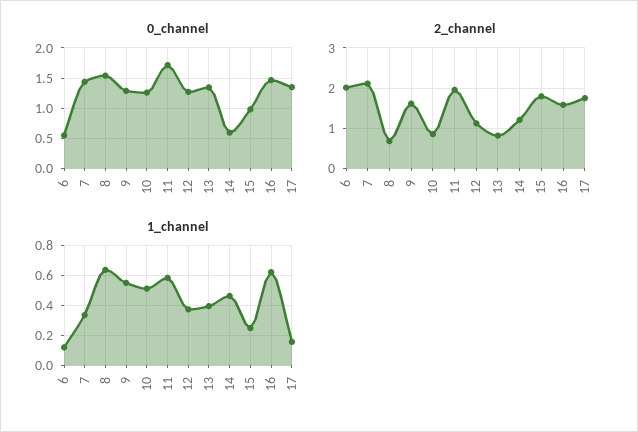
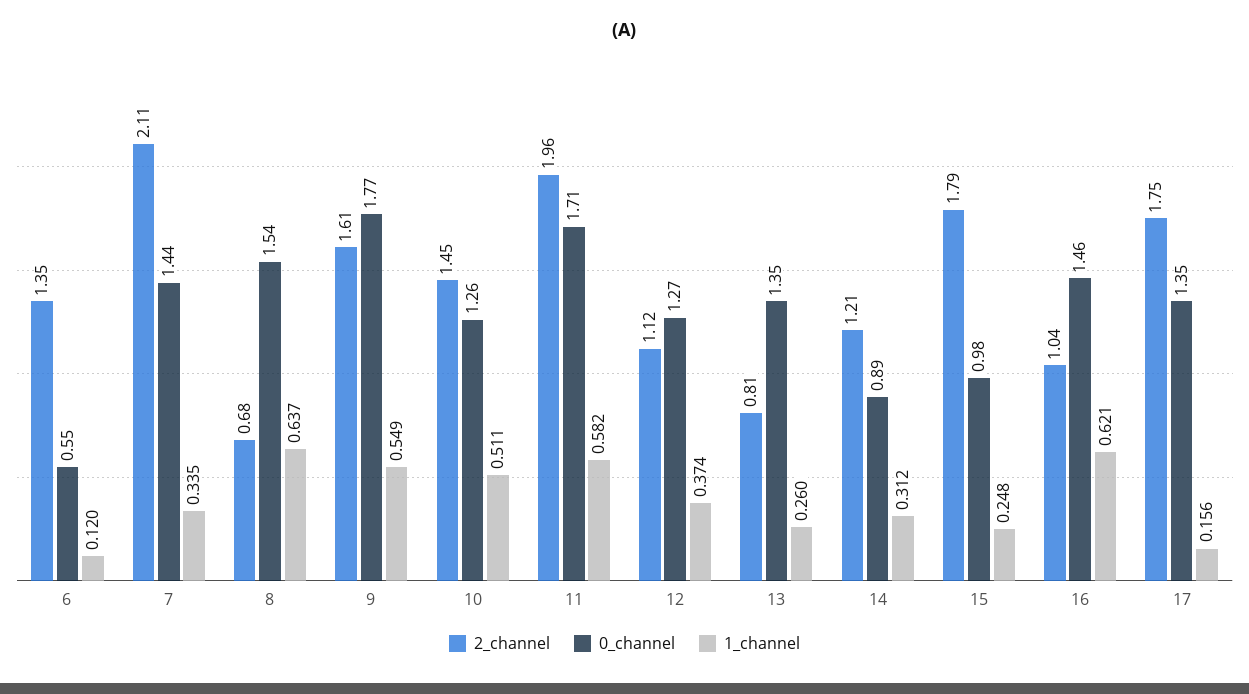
  {
    "0_channel": {
      "6": 0.55,
      "7": 1.44,
      "8": 1.54,
-     "9": 1.3,
+     "9": 1.77,
      "10": 1.26,
      "11": 1.71,
      "12": 1.27,
      "13": 1.35,
-     "14": 0.6,
+     "14": 0.89,
      "15": 0.98,
      "16": 1.46,
      "17": 1.35
    },
    "2_channel": {
-     "6": 2,
+     "6": 1.35,
      "7": 2.11,
      "8": 0.68,
      "9": 1.61,
-     "10": 0.8,
+     "10": 1.45,
      "11": 1.96,
      "12": 1.12,
      "13": 0.81,
      "14": 1.21,
      "15": 1.79,
-     "16": 1.6,
+     "16": 1.04,
      "17": 1.75
    },
    "1_channel": {
      "6": 0.12,
      "7": 0.335,
      "8": 0.637,
      "9": 0.549,
      "10": 0.511,
      "11": 0.582,
      "12": 0.374,
-     "13": 0.4,
+     "13": 0.26,
-     "14": 0.45,
+     "14": 0.312,
      "15": 0.248,
      "16": 0.621,
      "17": 0.156
    }
  }

